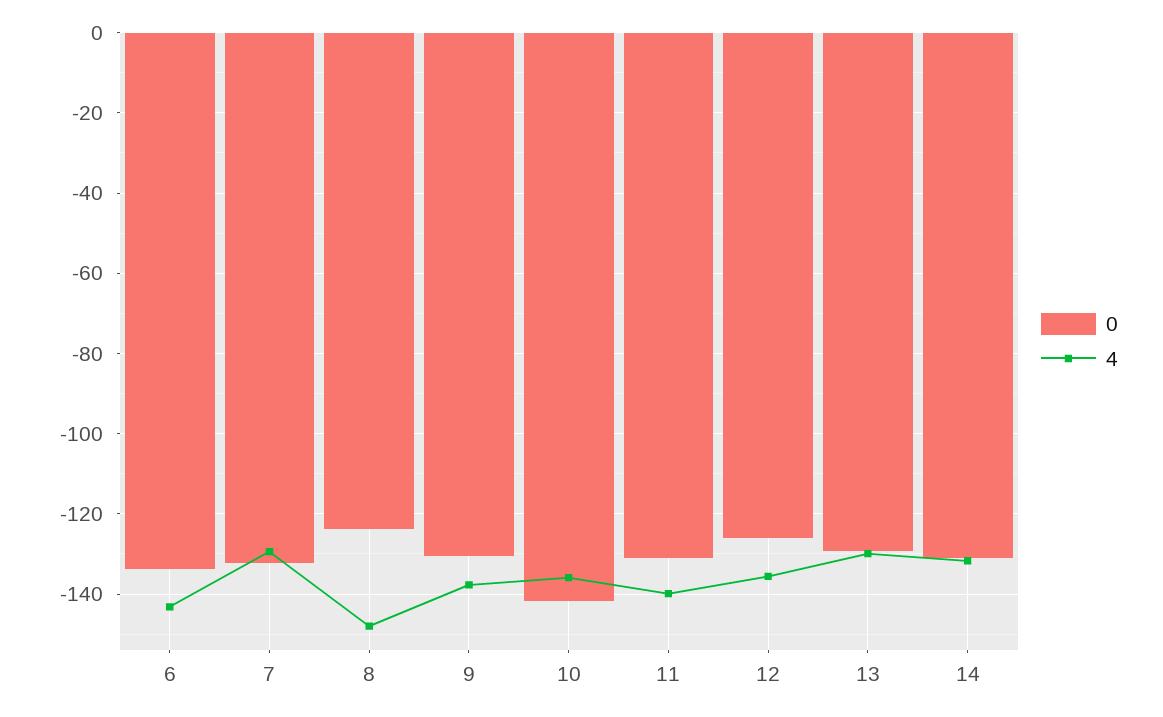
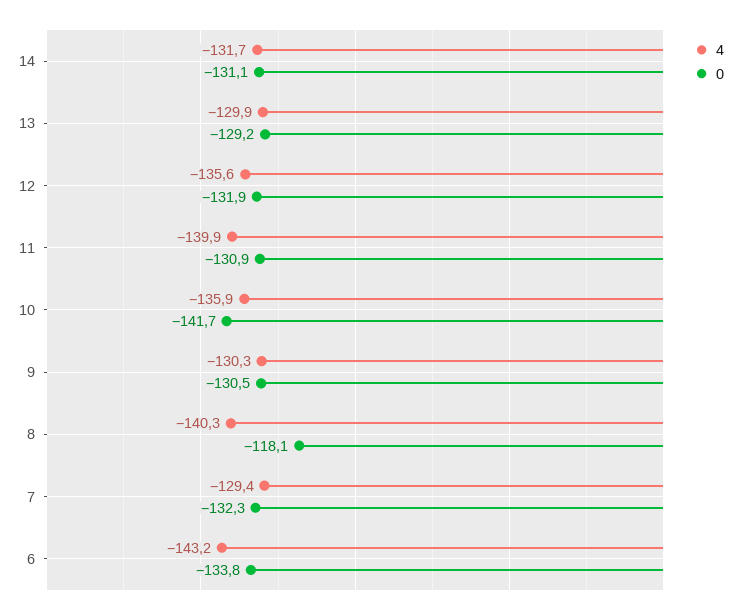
  {
    "0": {
      "6": -133.8,
      "7": -132.3,
-     "8": -124,
+     "8": -118.1,
      "9": -130.5,
      "10": -141.7,
      "11": -130.9,
-     "12": -126,
+     "12": -131.9,
      "13": -129.2,
      "14": -131.1
    },
    "4": {
      "6": -143.2,
      "7": -129.4,
-     "8": -148,
+     "8": -140.3,
-     "9": -138,
+     "9": -130.3,
      "10": -135.9,
      "11": -139.9,
      "12": -135.6,
      "13": -129.9,
      "14": -131.7
    }
  }

